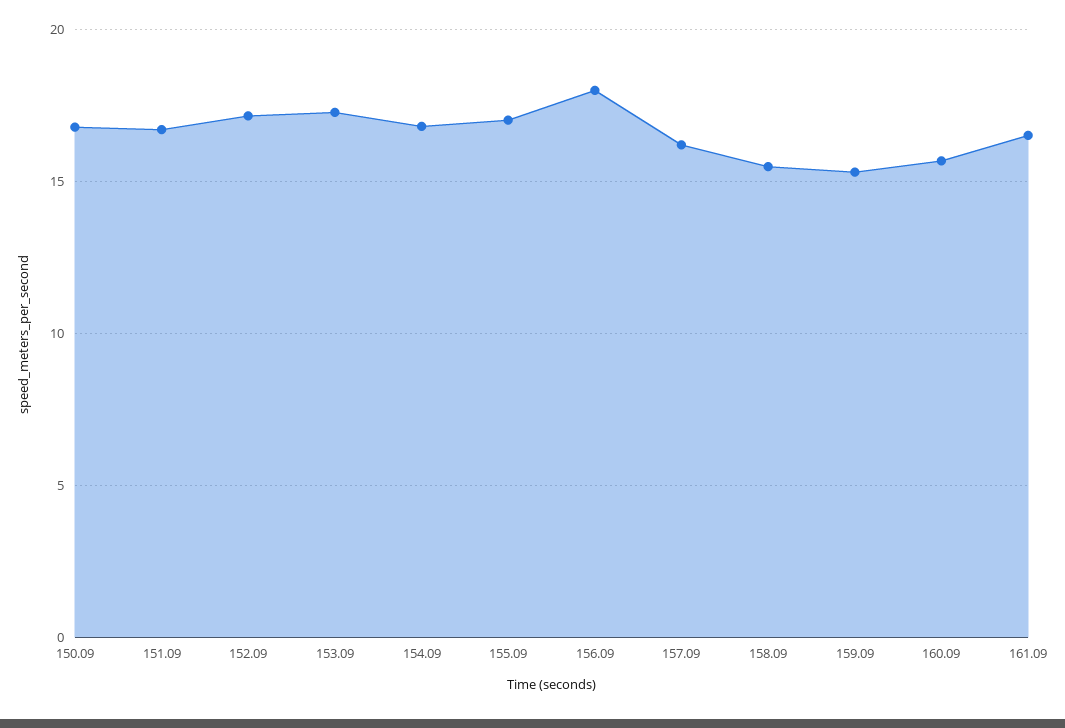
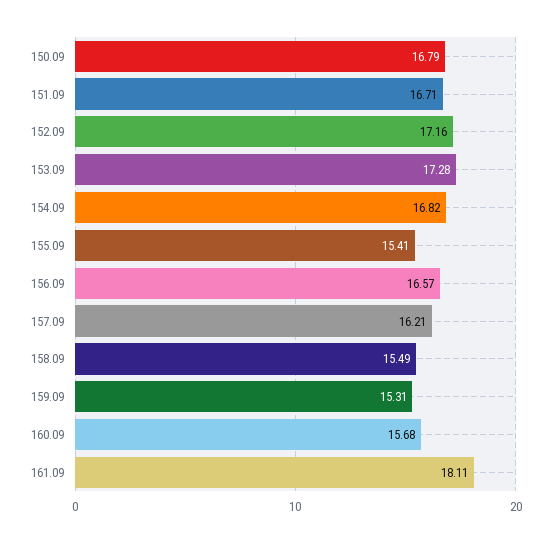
  {
    "150.09": 16.79,
    "151.09": 16.71,
    "152.09": 17.16,
    "153.09": 17.28,
    "154.09": 16.82,
-   "155.09": 17,
+   "155.09": 15.41,
-   "156.09": 18,
+   "156.09": 16.57,
    "157.09": 16.21,
    "158.09": 15.49,
    "159.09": 15.31,
    "160.09": 15.68,
-   "161.09": 16.5
+   "161.09": 18.11
  }

